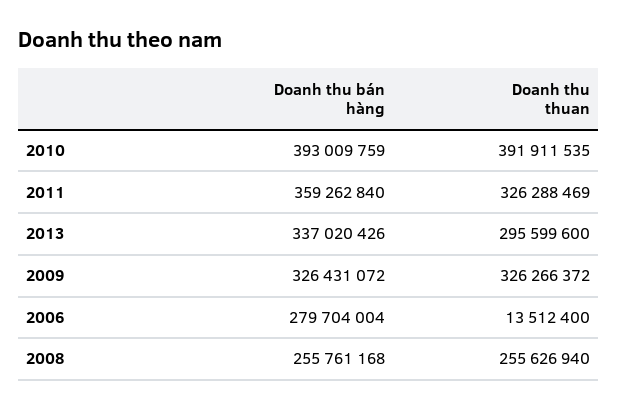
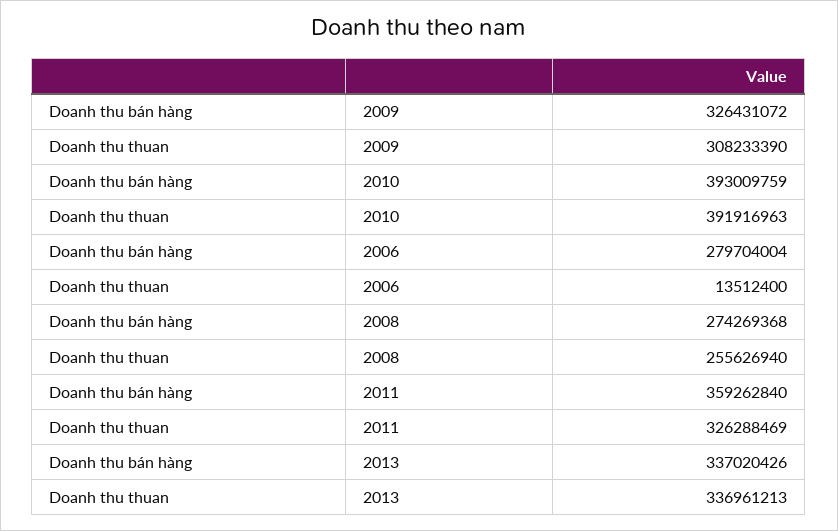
  {
    "Doanh thu bán hàng": {
      "2010": 393009759,
      "2011": 359262840,
      "2013": 337020426,
      "2009": 326431072,
      "2006": 279704004,
-     "2008": 255761168
+     "2008": 274269368
    },
    "Doanh thu thuan": {
-     "2010": 391911535,
+     "2010": 391916963,
      "2011": 326288469,
-     "2013": 295599600,
+     "2013": 336961213,
-     "2009": 326266372,
+     "2009": 308233390,
      "2006": 13512400,
      "2008": 255626940
    }
  }

